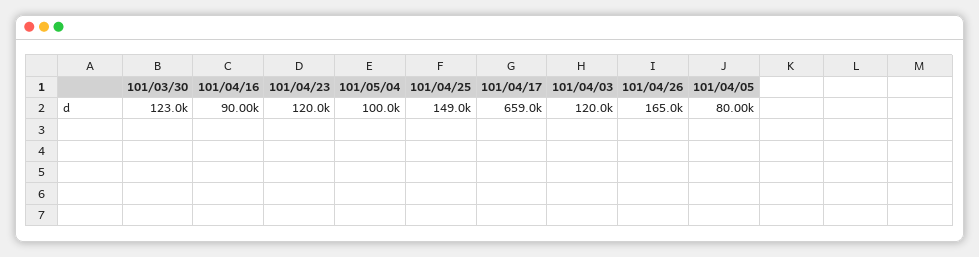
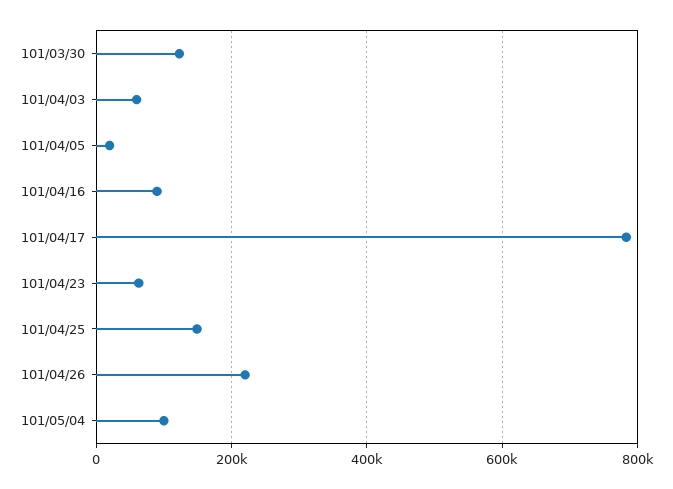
  {
    "101/03/30": 123000,
    "101/04/16": 90000,
-   "101/04/23": 120000,
+   "101/04/23": 60000,
    "101/05/04": 100000,
    "101/04/25": 149000,
-   "101/04/17": 659000,
+   "101/04/17": 780000,
-   "101/04/03": 120000,
+   "101/04/03": 60000,
-   "101/04/26": 165000,
+   "101/04/26": 220000,
-   "101/04/05": 80000
+   "101/04/05": 20000
  }

